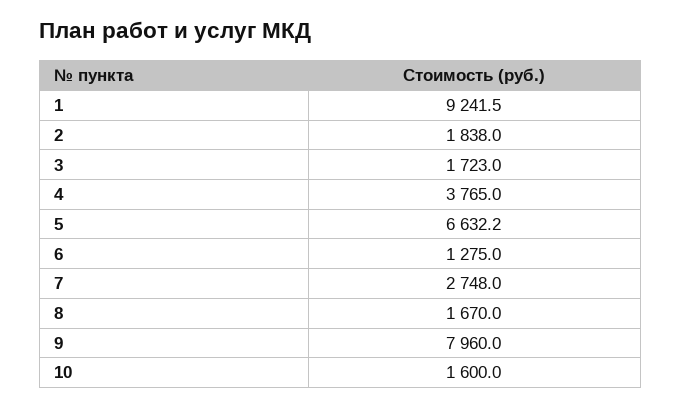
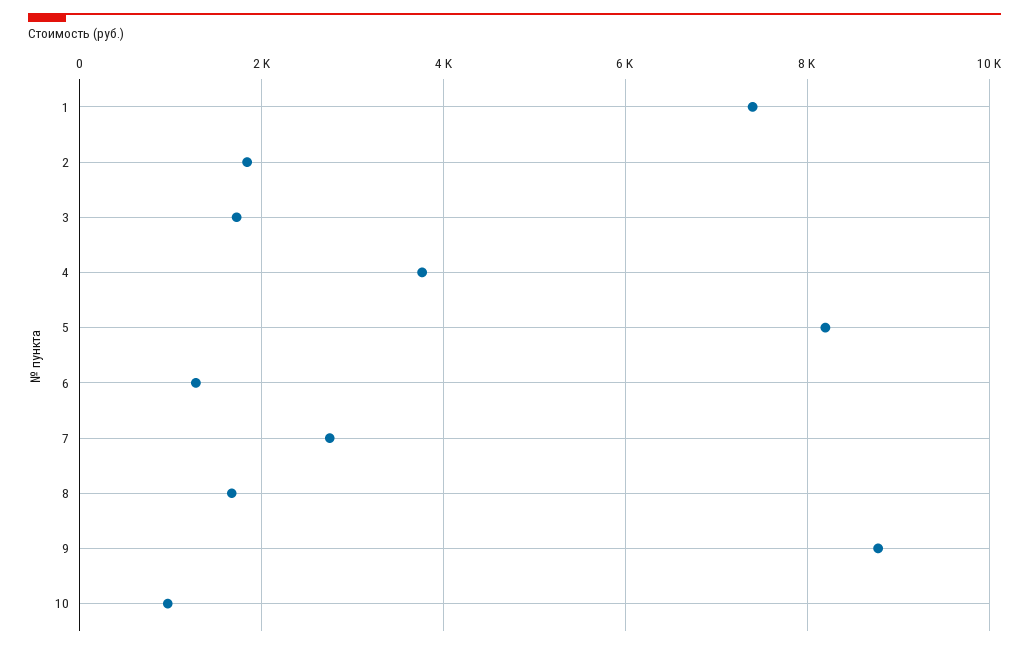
  {
-   "1": 9241.5,
+   "1": 7400,
    "2": 1838,
    "3": 1723,
    "4": 3765,
-   "5": 6632.2,
+   "5": 8200,
    "6": 1275,
    "7": 2748,
    "8": 1670,
-   "9": 7960,
+   "9": 8800,
-   "10": 1600
+   "10": 1000
  }

